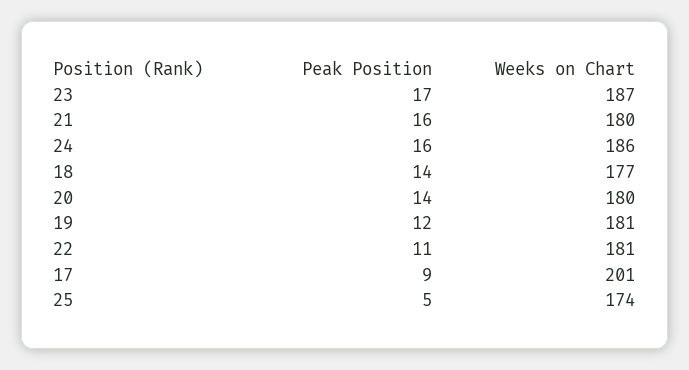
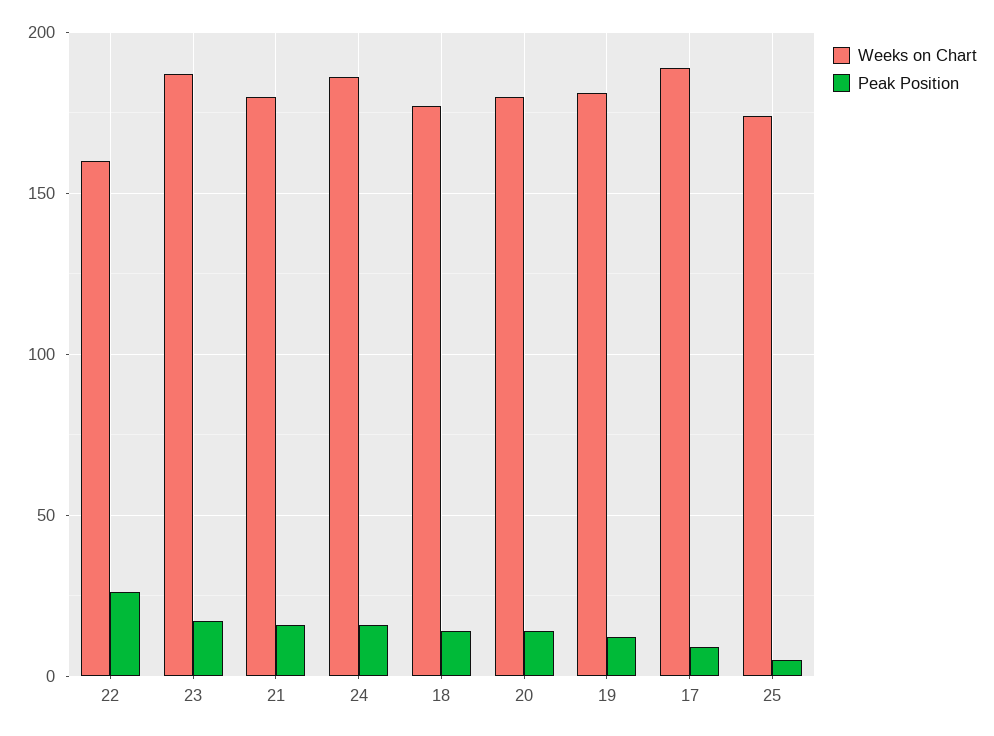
  {
    "Peak Position": {
      "23": 17,
      "21": 16,
      "24": 16,
      "18": 14,
      "20": 14,
      "19": 12,
-     "22": 11,
+     "22": 25,
      "17": 9,
      "25": 5
    },
    "Weeks on Chart": {
      "23": 187,
      "21": 180,
      "24": 186,
      "18": 177,
      "20": 180,
      "19": 181,
-     "22": 181,
+     "22": 160,
-     "17": 201,
+     "17": 190,
      "25": 174
    }
  }

